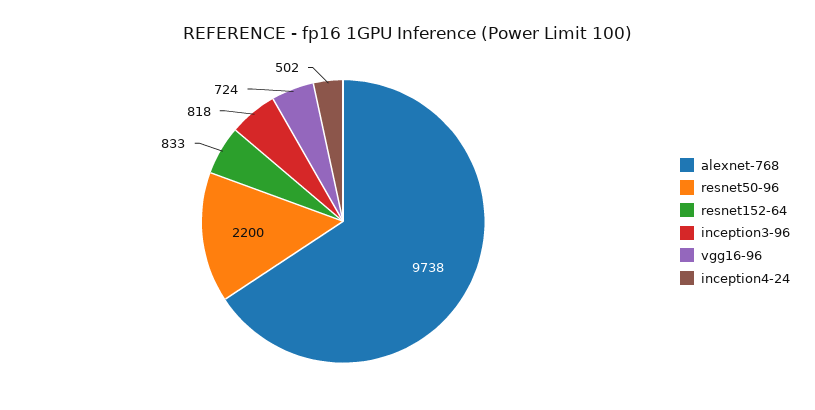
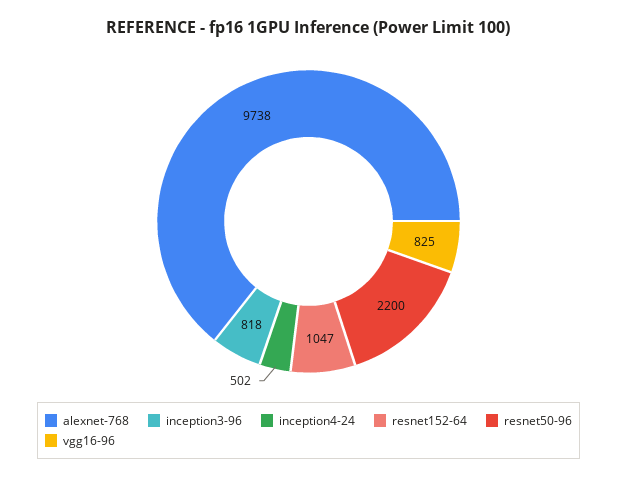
  {
    "alexnet-768": 9738,
    "resnet50-96": 2200,
-   "resnet152-64": 833,
+   "resnet152-64": 1047,
    "inception3-96": 818,
-   "vgg16-96": 724,
+   "vgg16-96": 825,
    "inception4-24": 502
  }

